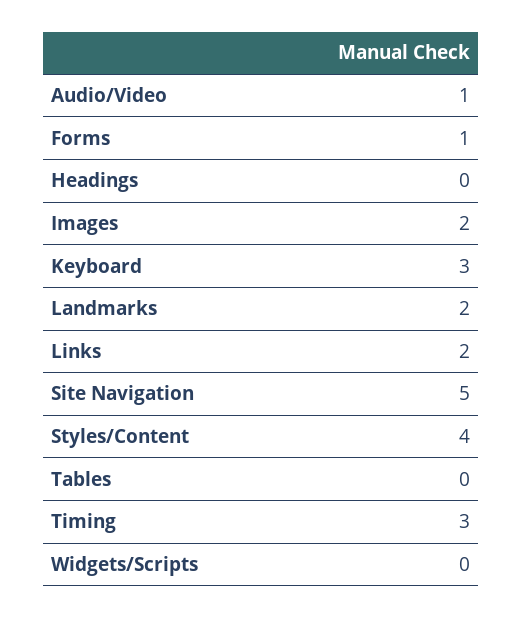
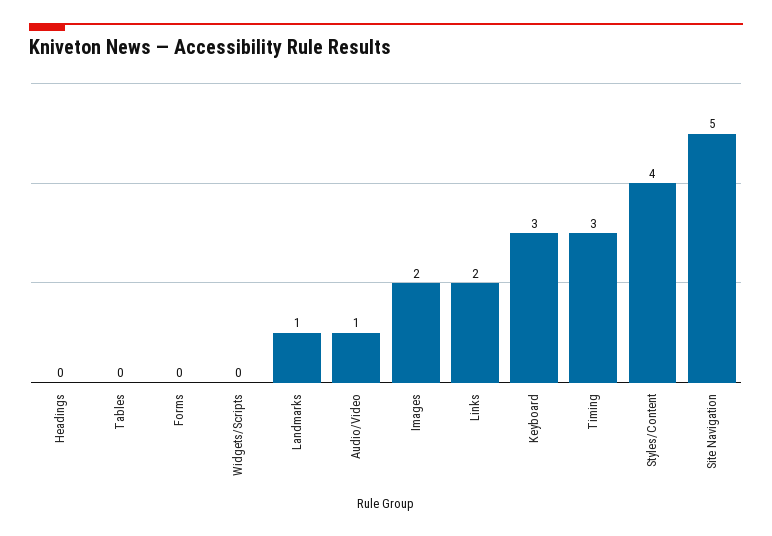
  {
    "Audio/Video": 1,
-   "Forms": 1,
+   "Forms": 0,
    "Headings": 0,
    "Images": 2,
    "Keyboard": 3,
-   "Landmarks": 2,
+   "Landmarks": 1,
    "Links": 2,
    "Site Navigation": 5,
    "Styles/Content": 4,
    "Tables": 0,
    "Timing": 3,
    "Widgets/Scripts": 0
  }

